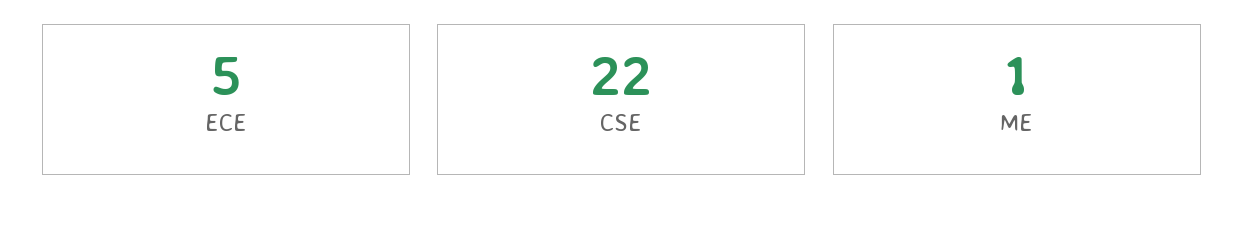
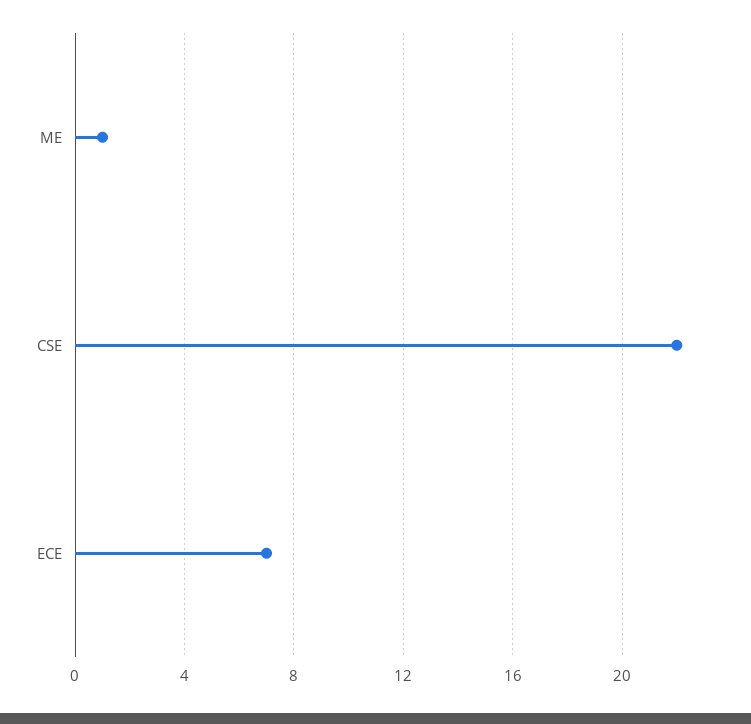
  {
-   "ECE": 5,
+   "ECE": 7,
    "CSE": 22,
    "ME": 1
  }

